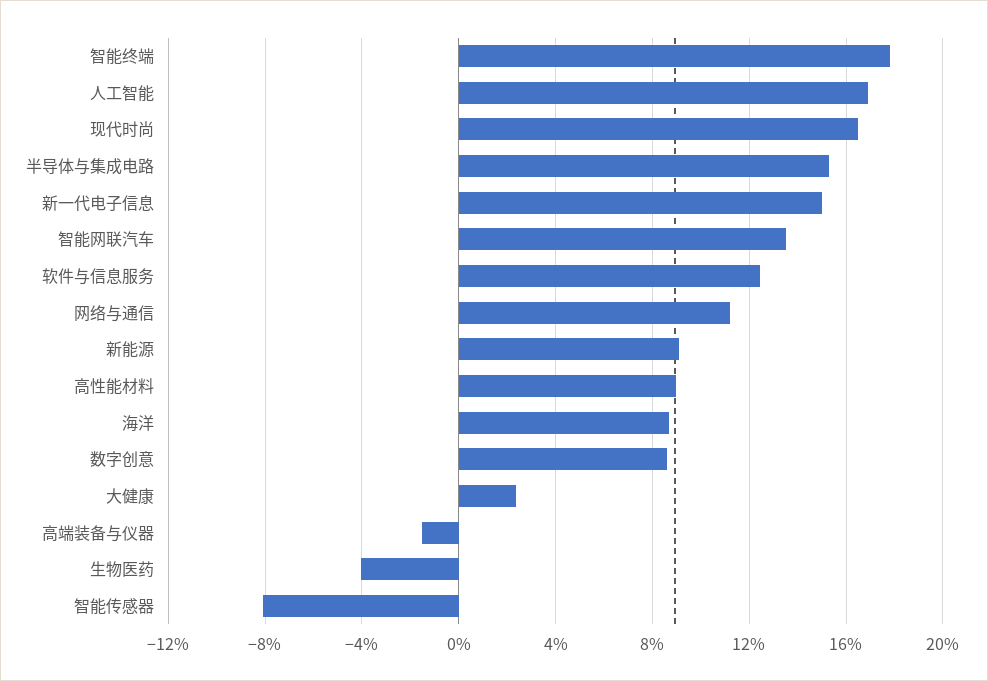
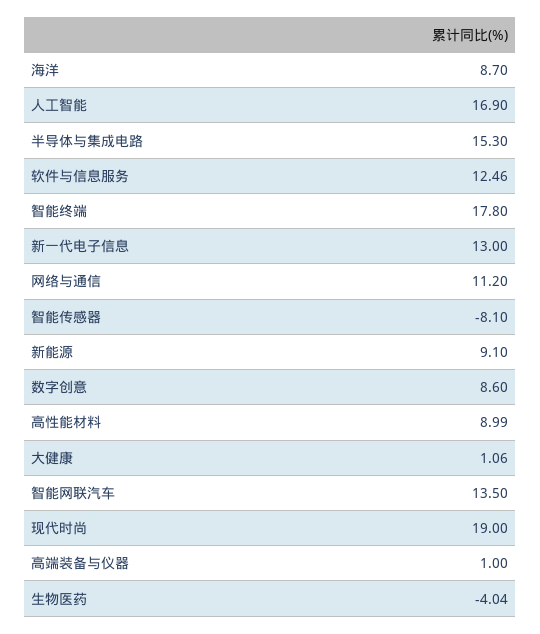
  {
    "智能终端": 17.8,
    "人工智能": 16.9,
-   "现代时尚": 16.5,
+   "现代时尚": 19,
    "半导体与集成电路": 15.3,
-   "新一代电子信息": 15,
+   "新一代电子信息": 13,
    "智能网联汽车": 13.5,
    "软件与信息服务": 12.46,
    "网络与通信": 11.2,
    "新能源": 9.1,
    "高性能材料": 8.99,
    "海洋": 8.7,
    "数字创意": 8.6,
-   "大健康": 2.5,
+   "大健康": 1.06,
-   "高端装备与仪器": -1.5,
+   "高端装备与仪器": 1,
    "生物医药": -4.04,
    "智能传感器": -8.1
  }

